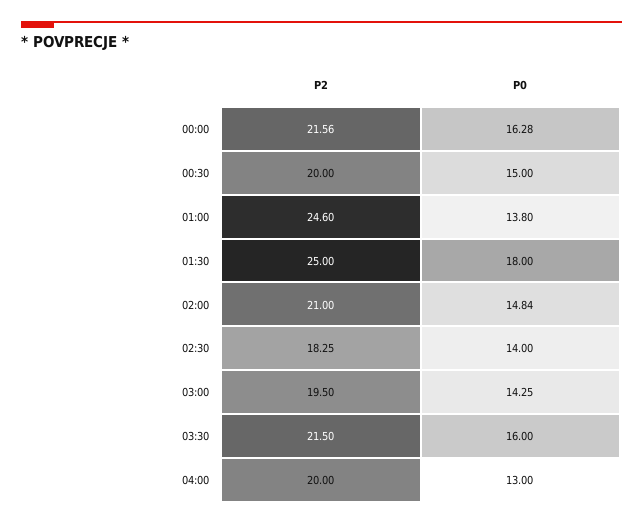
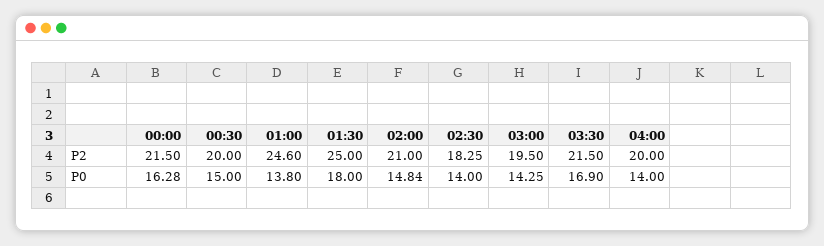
  {
    "P2": {
-     "00:00": 21.56,
+     "00:00": 21.5,
      "00:30": 20,
      "01:00": 24.6,
      "01:30": 25,
      "02:00": 21,
      "02:30": 18.25,
      "03:00": 19.5,
      "03:30": 21.5,
      "04:00": 20
    },
    "P0": {
      "00:00": 16.28,
      "00:30": 15,
      "01:00": 13.8,
      "01:30": 18,
      "02:00": 14.84,
      "02:30": 14,
      "03:00": 14.25,
-     "03:30": 16,
+     "03:30": 16.9,
-     "04:00": 13
+     "04:00": 14
    }
  }

